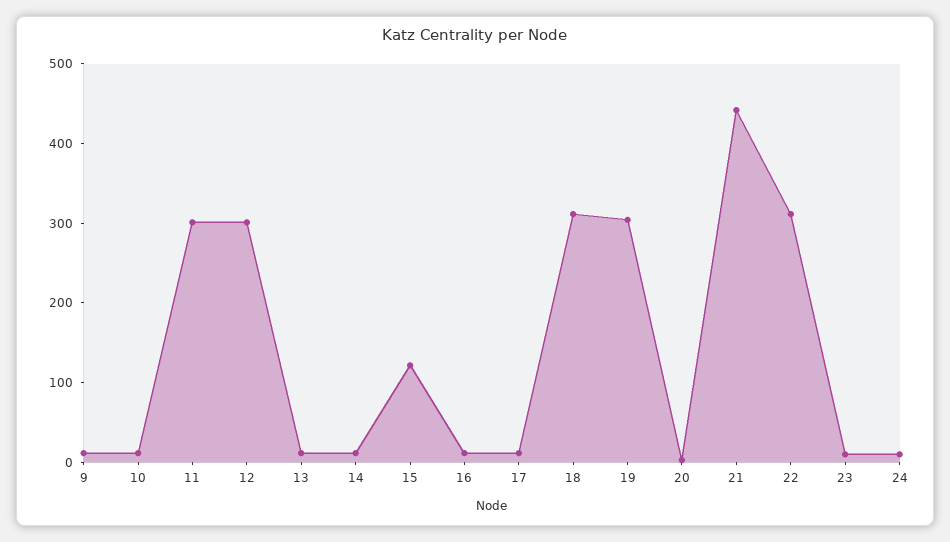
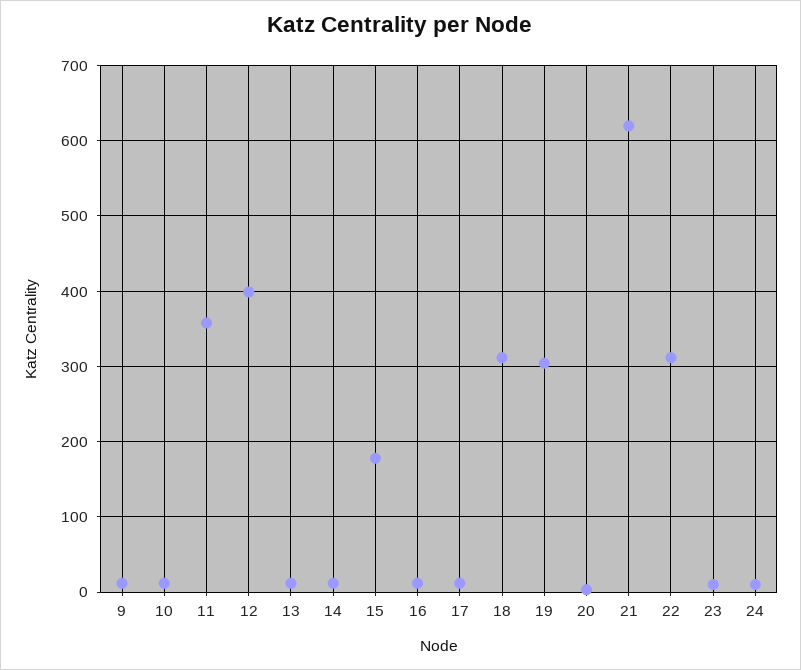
  {
    "9": 10,
    "10": 10,
-   "11": 300,
+   "11": 360,
-   "12": 300,
+   "12": 400,
    "13": 10,
    "14": 10,
-   "15": 120,
+   "15": 180,
    "16": 10,
    "17": 10,
    "18": 310,
    "19": 300,
    "20": 0,
-   "21": 440,
+   "21": 620,
    "22": 310,
    "23": 10,
    "24": 10
  }

